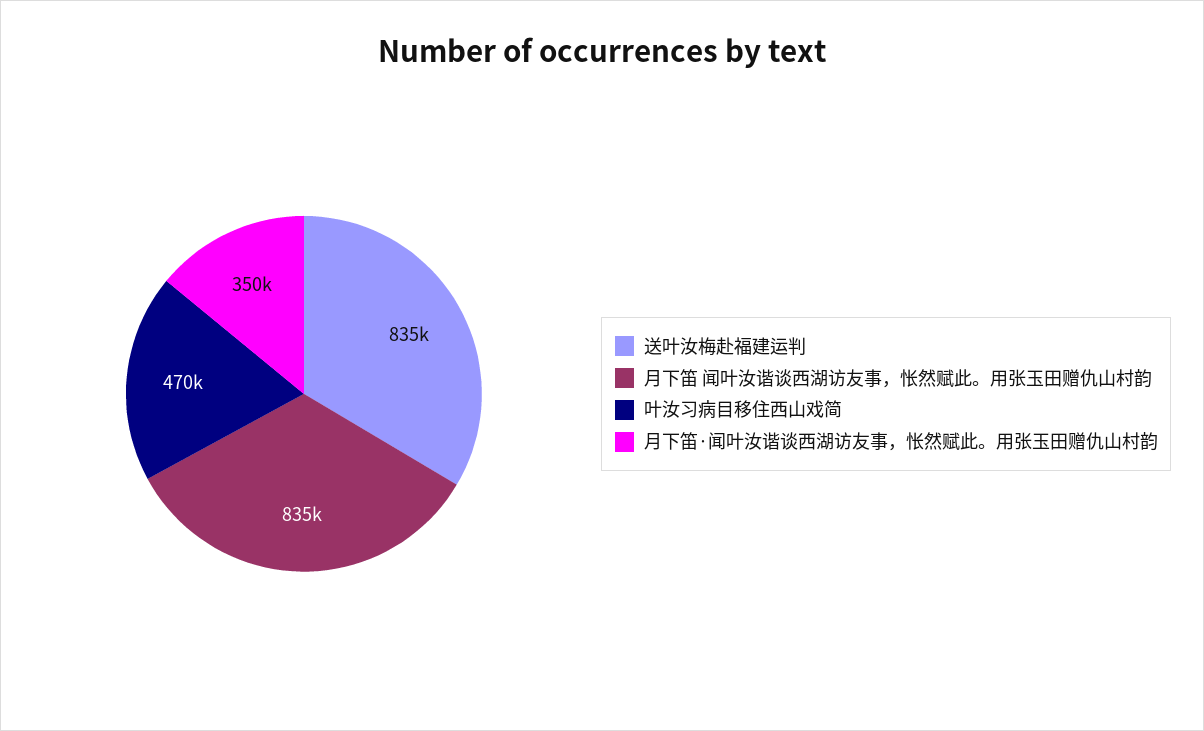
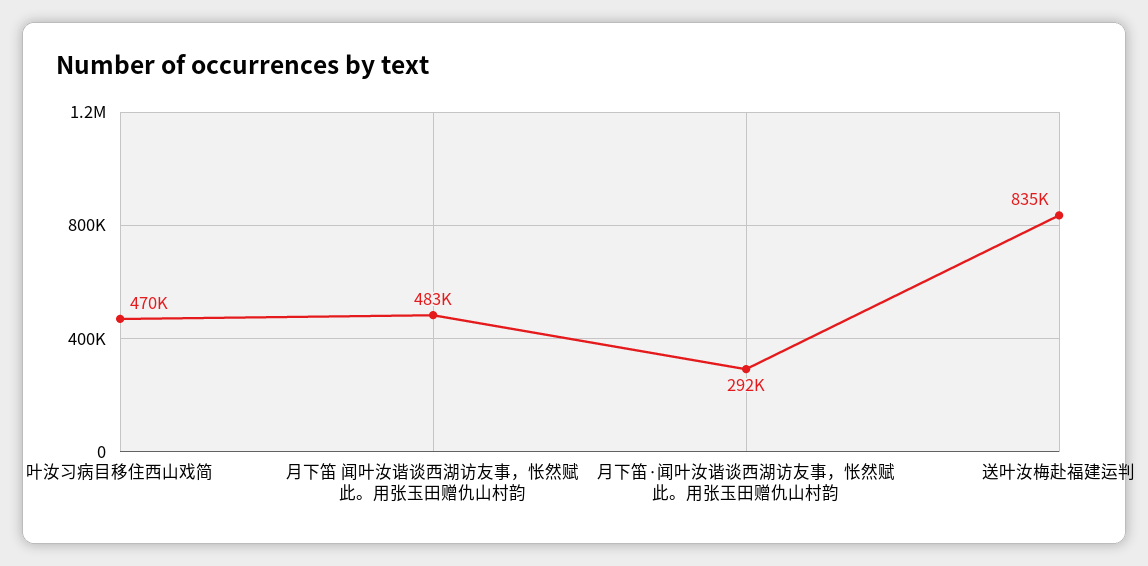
  {
    "送叶汝梅赴福建运判": 835000,
-   "月下笛 闻叶汝谐谈西湖访友事，怅然赋此。用张玉田赠仇山村韵": 835000,
+   "月下笛 闻叶汝谐谈西湖访友事，怅然赋此。用张玉田赠仇山村韵": 483000,
    "叶汝习病目移住西山戏简": 470000,
-   "月下笛·闻叶汝谐谈西湖访友事，怅然赋此。用张玉田赠仇山村韵": 350000
+   "月下笛·闻叶汝谐谈西湖访友事，怅然赋此。用张玉田赠仇山村韵": 292000
  }

